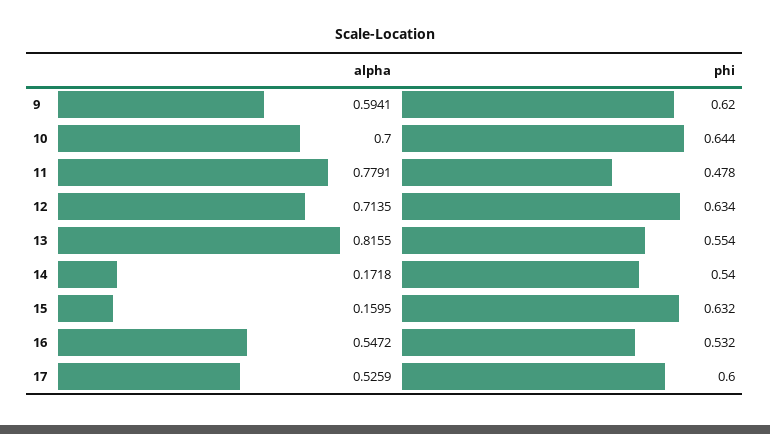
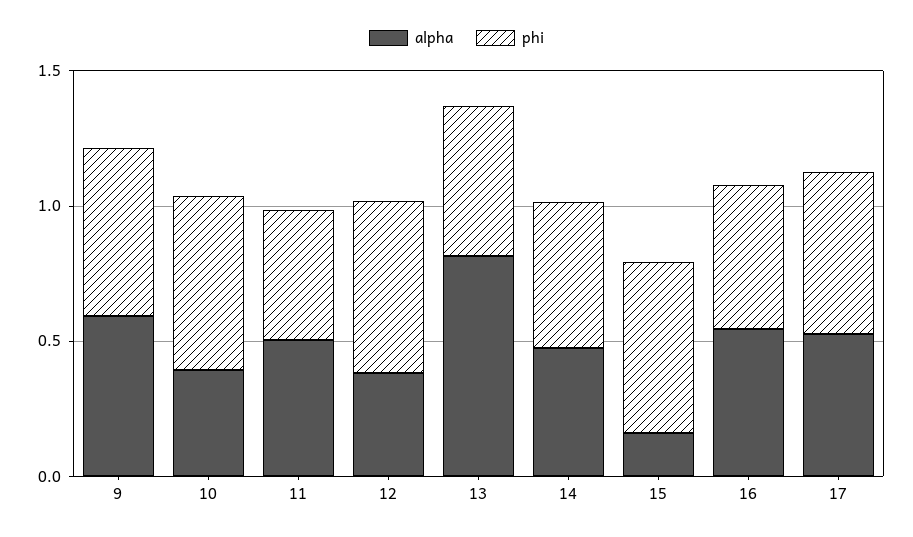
  {
    "alpha": {
      "9": 0.5941,
-     "10": 0.7,
+     "10": 0.4,
-     "11": 0.7791,
+     "11": 0.5,
-     "12": 0.7135,
+     "12": 0.4,
      "13": 0.8155,
-     "14": 0.1718,
+     "14": 0.5,
      "15": 0.1595,
      "16": 0.5472,
      "17": 0.5259
    },
    "phi": {
      "9": 0.62,
      "10": 0.644,
      "11": 0.478,
      "12": 0.634,
      "13": 0.554,
      "14": 0.54,
      "15": 0.632,
      "16": 0.532,
      "17": 0.6
    }
  }

